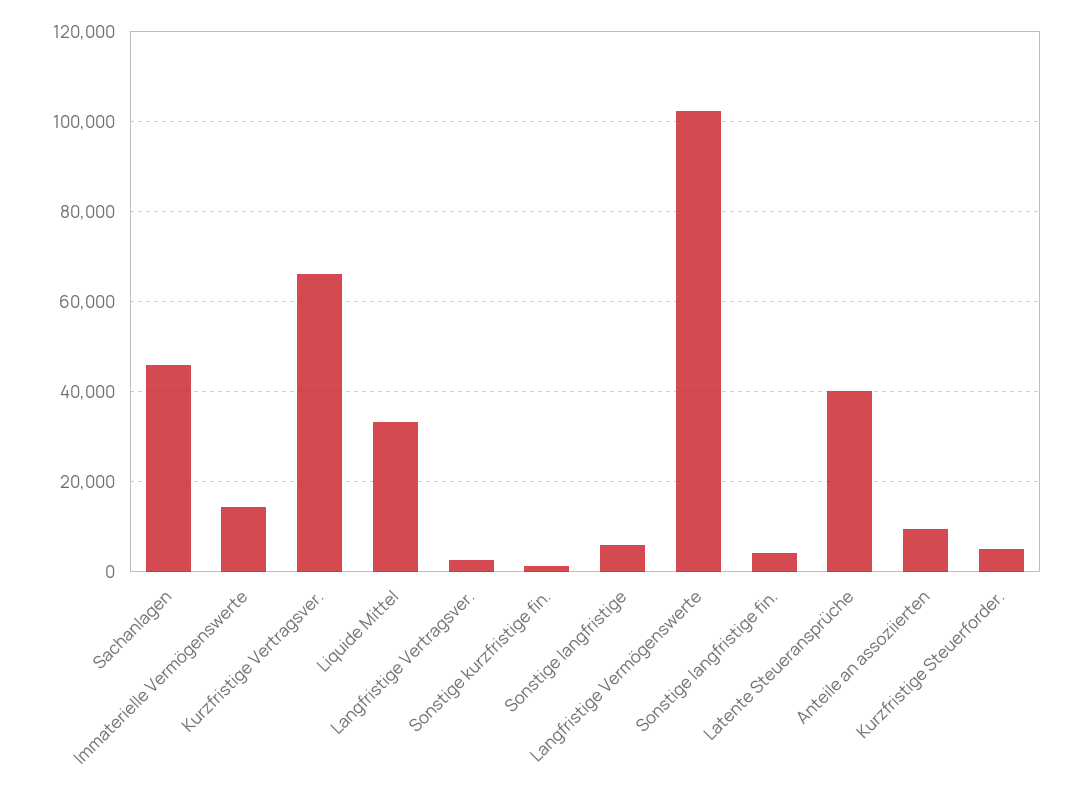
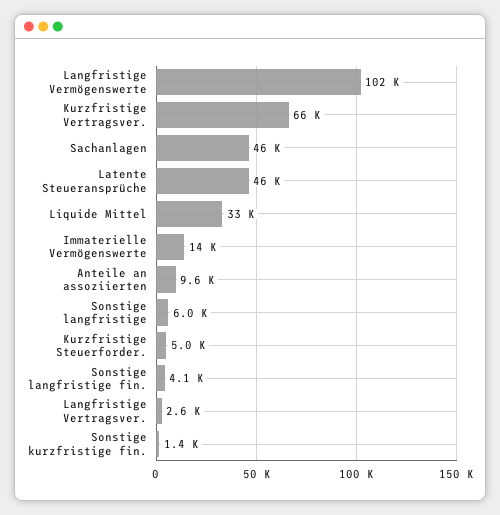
  {
    "Sachanlagen": 46000,
    "Immaterielle Vermögenswerte": 14000,
    "Kurzfristige Vertragsver.": 66000,
    "Liquide Mittel": 33000,
    "Langfristige Vertragsver.": 2600,
    "Sonstige kurzfristige fin.": 1400,
    "Sonstige langfristige": 6000,
    "Langfristige Vermögenswerte": 102000,
    "Sonstige langfristige fin.": 4100,
-   "Latente Steueransprüche": 40000,
+   "Latente Steueransprüche": 46000,
    "Anteile an assoziierten": 9600,
    "Kurzfristige Steuerforder.": 5000
  }

